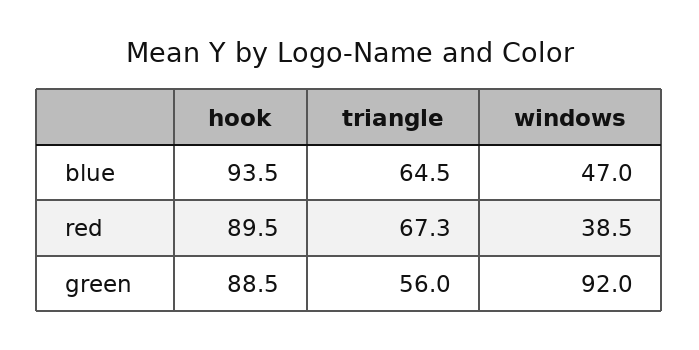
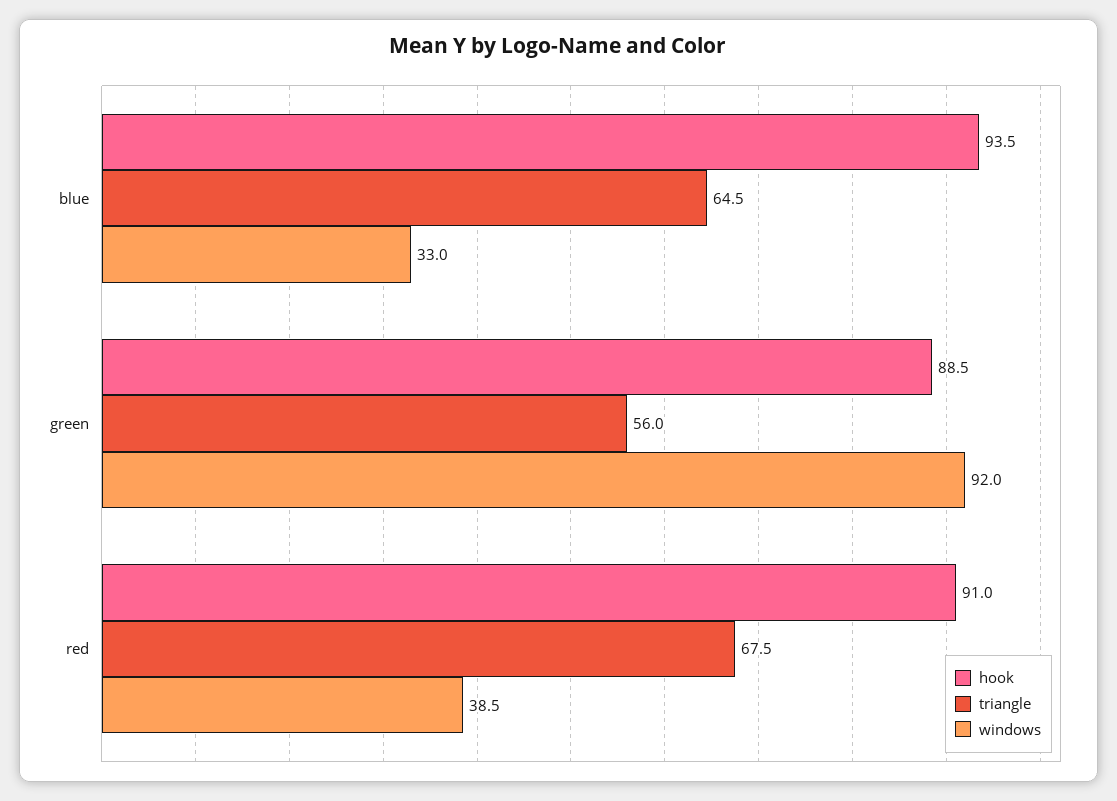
  {
    "hook": {
      "blue": 93.5,
-     "red": 89.5,
+     "red": 91,
      "green": 88.5
    },
    "triangle": {
      "blue": 64.5,
-     "red": 67.3,
+     "red": 67.5,
      "green": 56
    },
    "windows": {
-     "blue": 47,
+     "blue": 33,
      "red": 38.5,
      "green": 92
    }
  }

